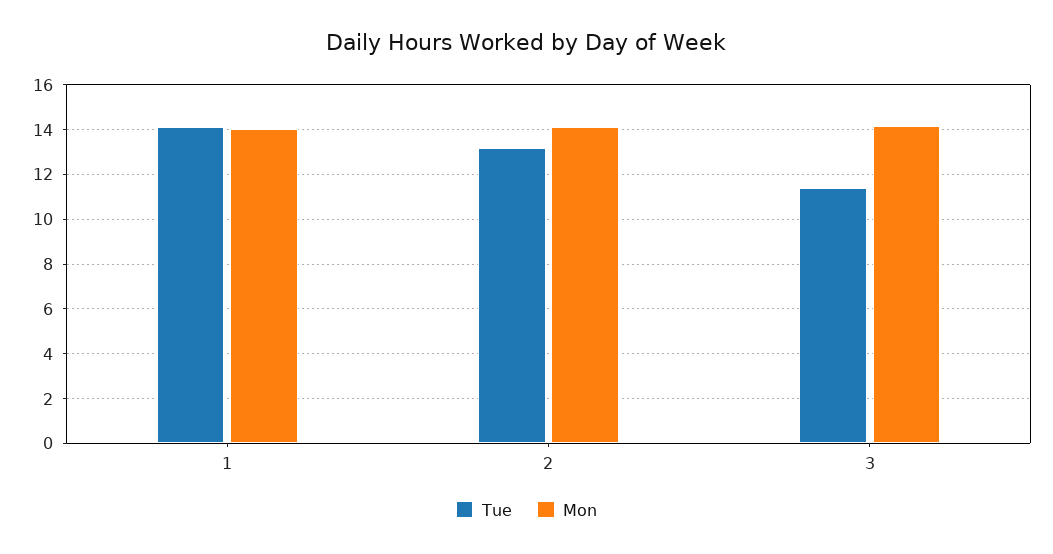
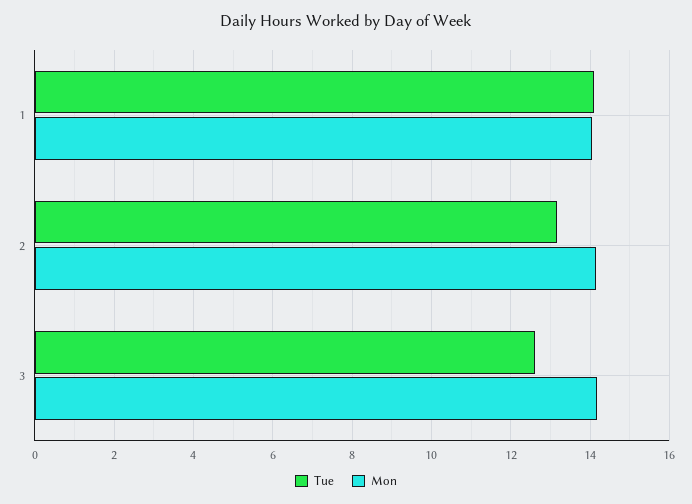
  {
    "Tue": {
      "1": 14.2,
      "2": 13.2,
-     "3": 11.5
+     "3": 12.6
    },
    "Mon": {
      "1": 14,
      "2": 14.2,
      "3": 14.2
    }
  }

